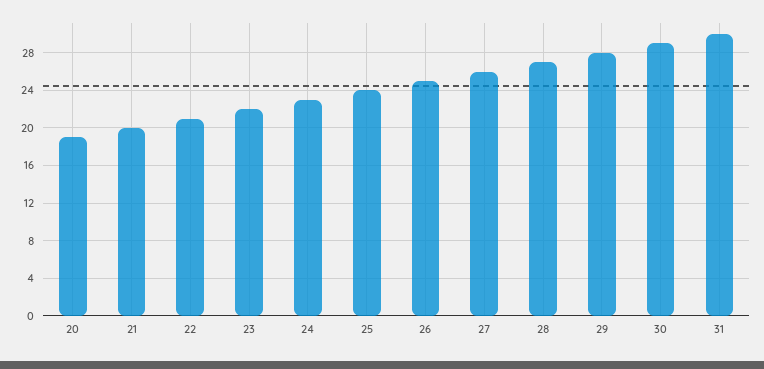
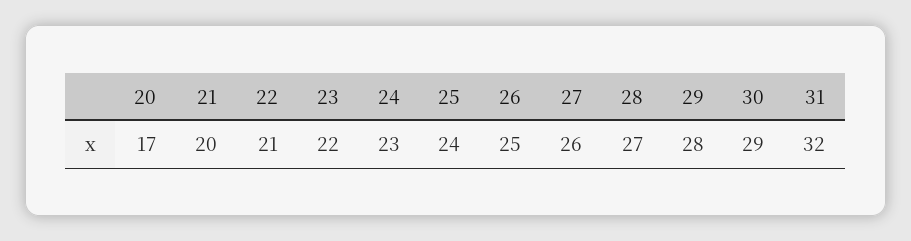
  {
-   "20": 19,
+   "20": 17,
    "21": 20,
    "22": 21,
    "23": 22,
    "24": 23,
    "25": 24,
    "26": 25,
    "27": 26,
    "28": 27,
    "29": 28,
    "30": 29,
-   "31": 30
+   "31": 32
  }

